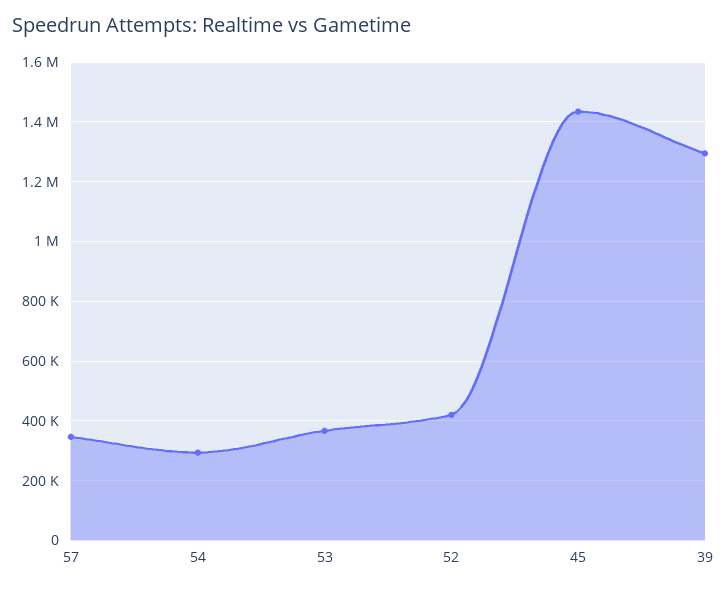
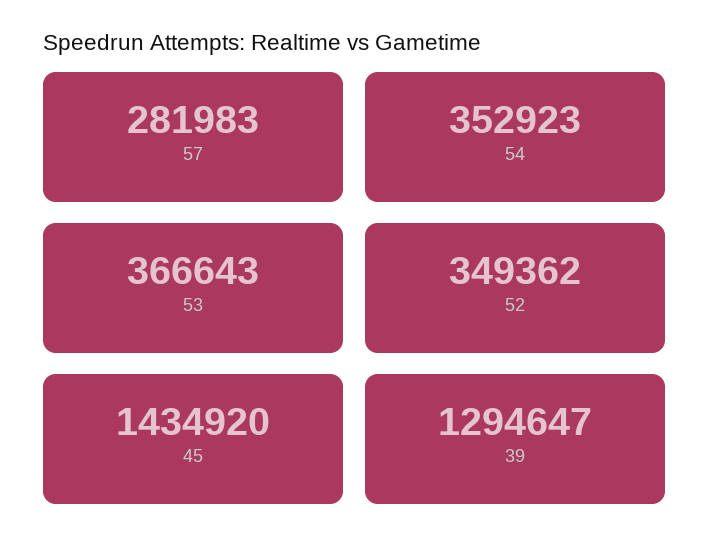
  {
-   "57": 350000,
+   "57": 281983,
-   "54": 300000,
+   "54": 352923,
    "53": 366643,
-   "52": 425000,
+   "52": 349362,
    "45": 1434920,
    "39": 1294647
  }

